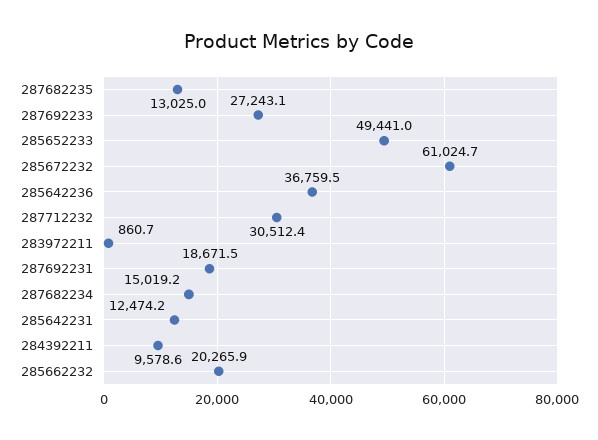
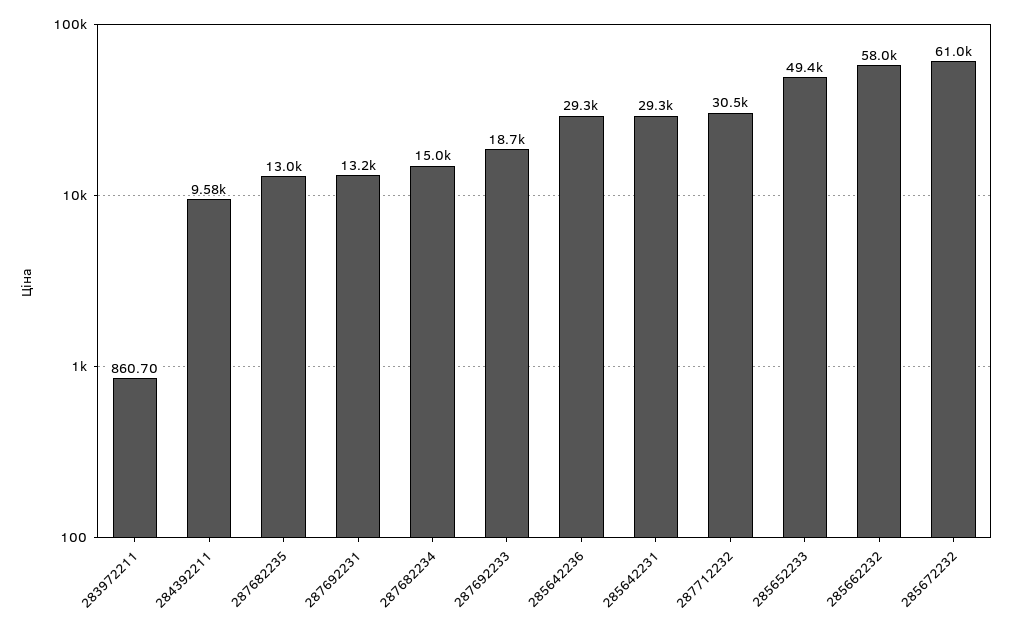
  {
    "287682235": 13025,
-   "287692233": 27243.1,
+   "287692233": 18700,
    "285652233": 49441,
    "285672232": 61024.7,
-   "285642236": 36759.5,
+   "285642236": 29300,
    "287712232": 30512.4,
    "283972211": 860.7,
-   "287692231": 18671.5,
+   "287692231": 13200,
    "287682234": 15019.2,
-   "285642231": 12474.2,
+   "285642231": 29300,
    "284392211": 9578.6,
-   "285662232": 20265.9
+   "285662232": 58000
  }

